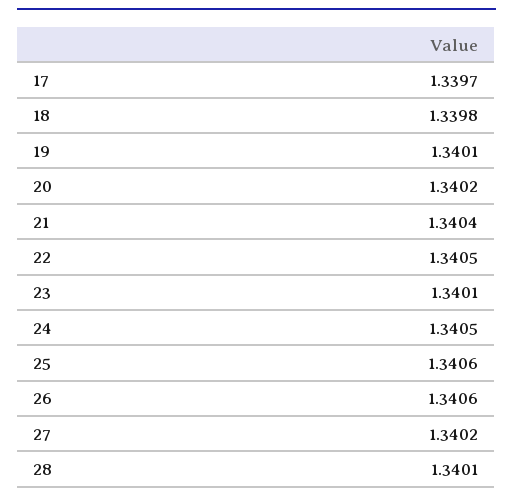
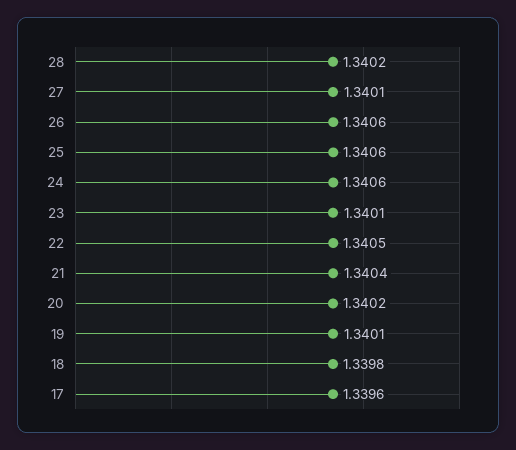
  {
-   "17": 1.3397,
+   "17": 1.3396,
    "18": 1.3398,
    "19": 1.3401,
    "20": 1.3402,
    "21": 1.3404,
    "22": 1.3405,
    "23": 1.3401,
-   "24": 1.3405,
+   "24": 1.3406,
    "25": 1.3406,
    "26": 1.3406,
-   "27": 1.3402,
+   "27": 1.3401,
-   "28": 1.3401
+   "28": 1.3402
  }

